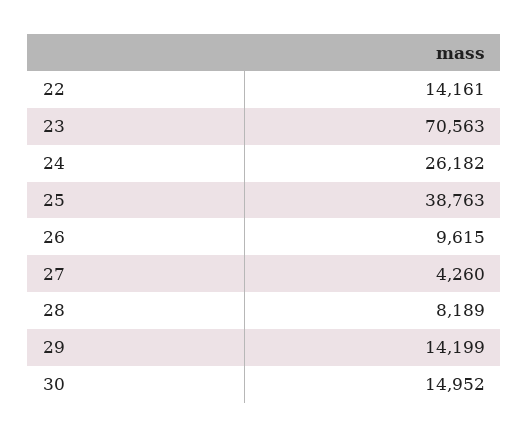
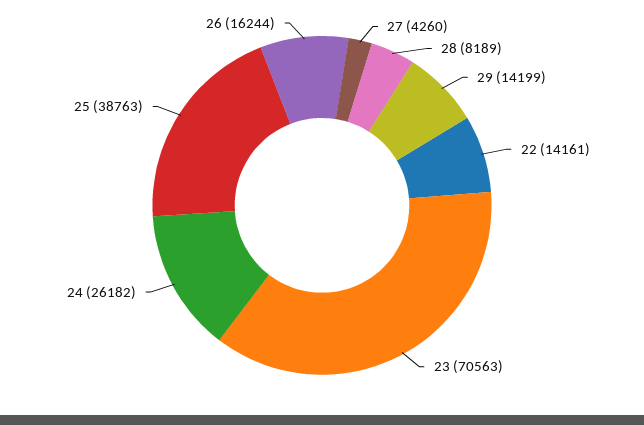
  {
    "22": 14161,
    "23": 70563,
    "24": 26182,
    "25": 38763,
-   "26": 9615,
+   "26": 16244,
    "27": 4260,
    "28": 8189,
-   "29": 14199,
+   "29": 14199
-   "30": 14952
  }

